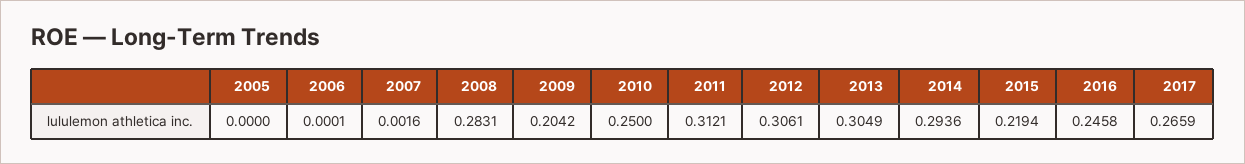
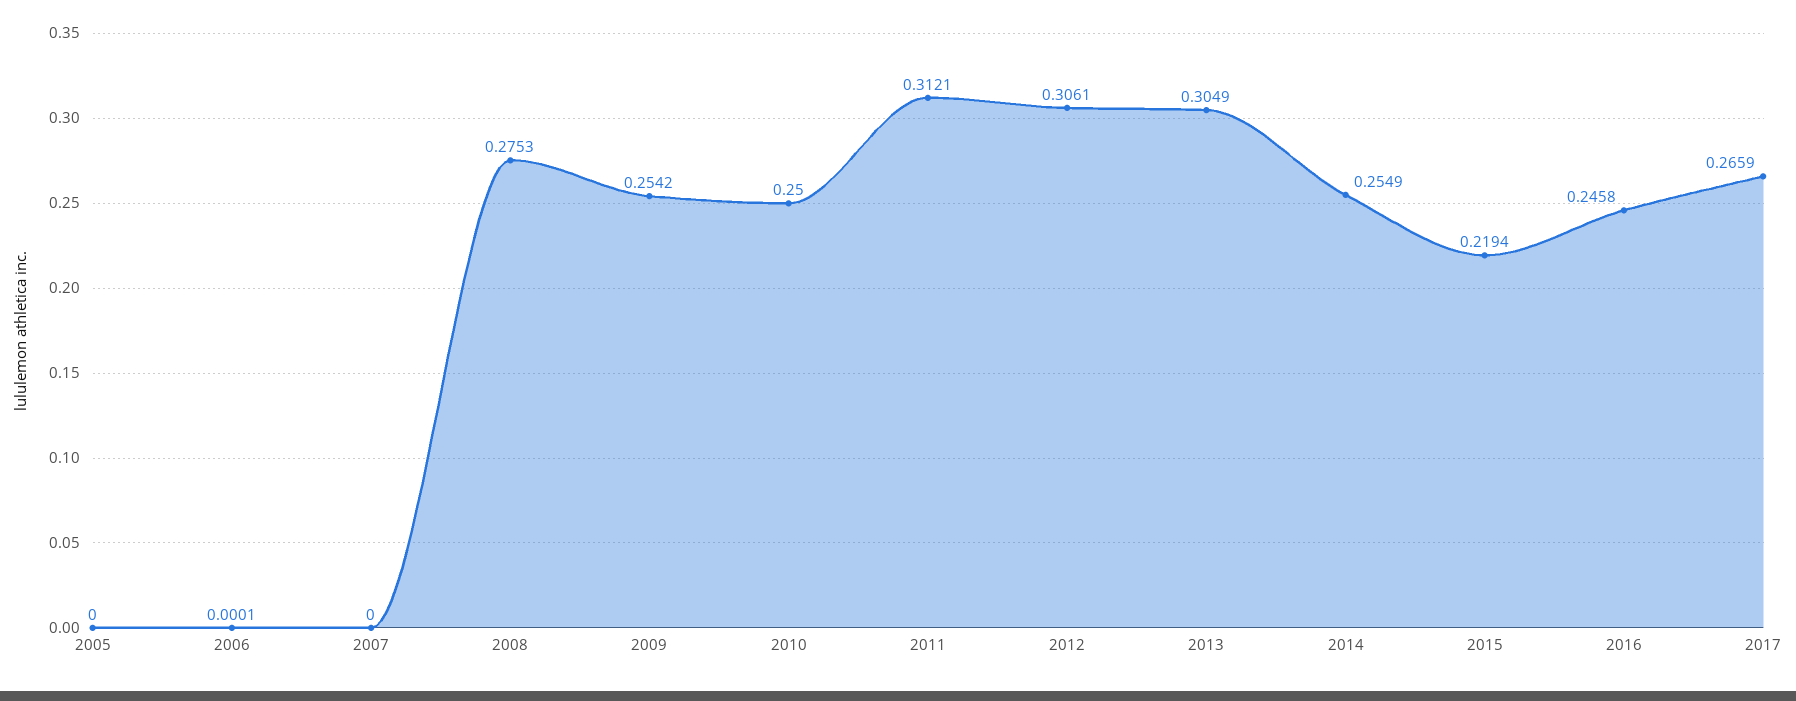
  {
    "2005": 0,
    "2006": 0.0001,
-   "2007": 0.0016,
+   "2007": 0,
-   "2008": 0.2831,
+   "2008": 0.2753,
-   "2009": 0.2042,
+   "2009": 0.2542,
    "2010": 0.25,
    "2011": 0.3121,
    "2012": 0.3061,
    "2013": 0.3049,
-   "2014": 0.2936,
+   "2014": 0.2549,
    "2015": 0.2194,
    "2016": 0.2458,
    "2017": 0.2659
  }

